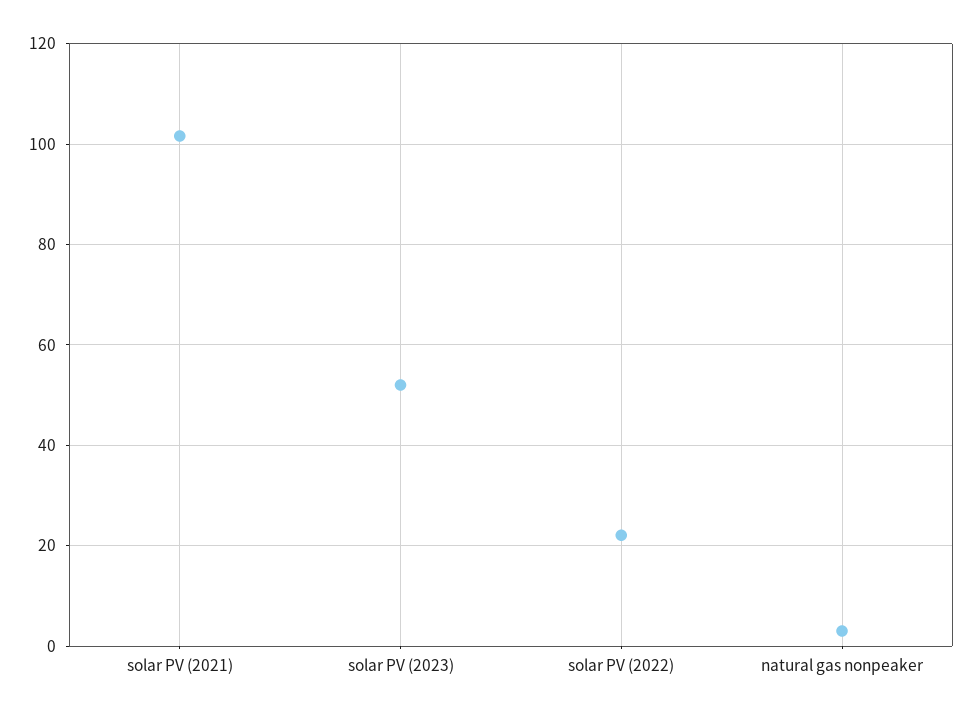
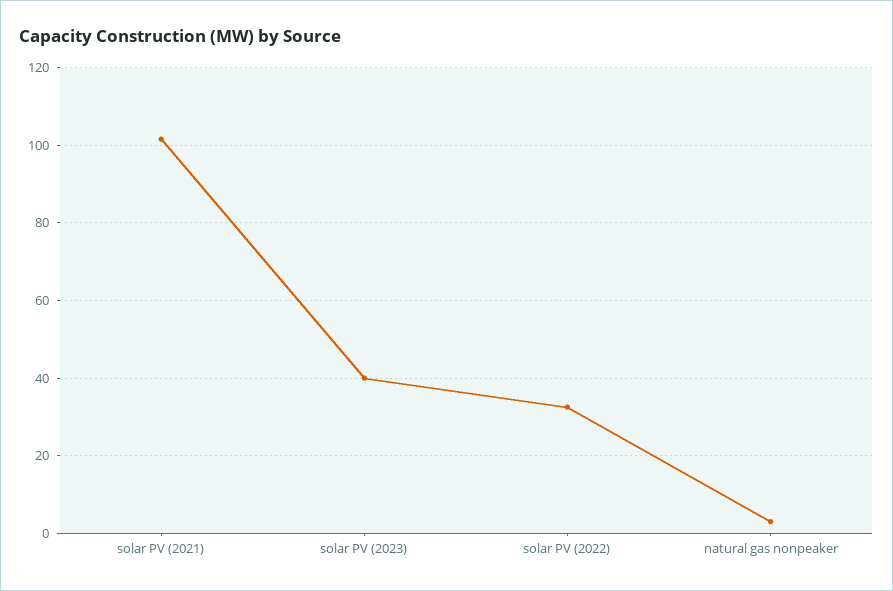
  {
    "solar PV (2021)": 102,
-   "solar PV (2023)": 52,
+   "solar PV (2023)": 40,
-   "solar PV (2022)": 22,
+   "solar PV (2022)": 32,
    "natural gas nonpeaker": 4
  }

